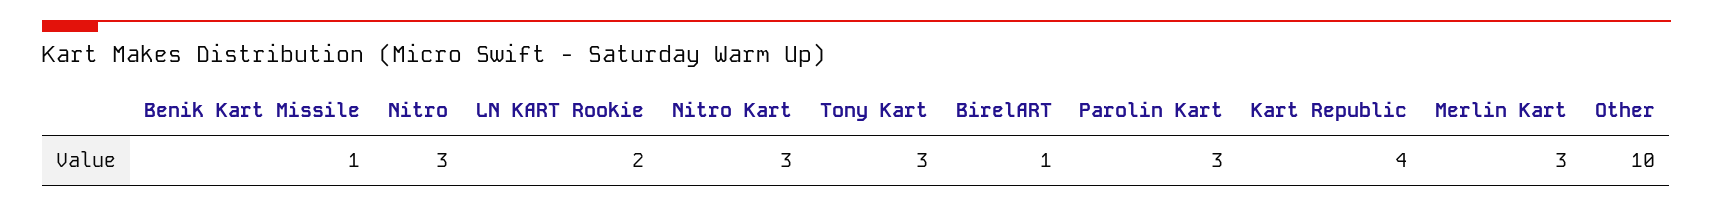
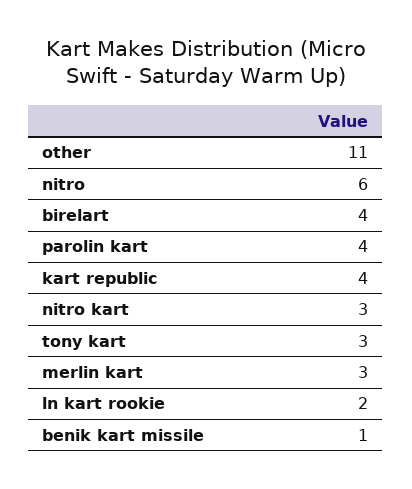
  {
    "Benik Kart Missile": 1,
-   "Nitro": 3,
+   "Nitro": 6,
    "LN KART Rookie": 2,
    "Nitro Kart": 3,
    "Tony Kart": 3,
-   "BirelART": 1,
+   "BirelART": 4,
-   "Parolin Kart": 3,
+   "Parolin Kart": 4,
    "Kart Republic": 4,
    "Merlin Kart": 3,
-   "Other": 10
+   "Other": 11
  }

